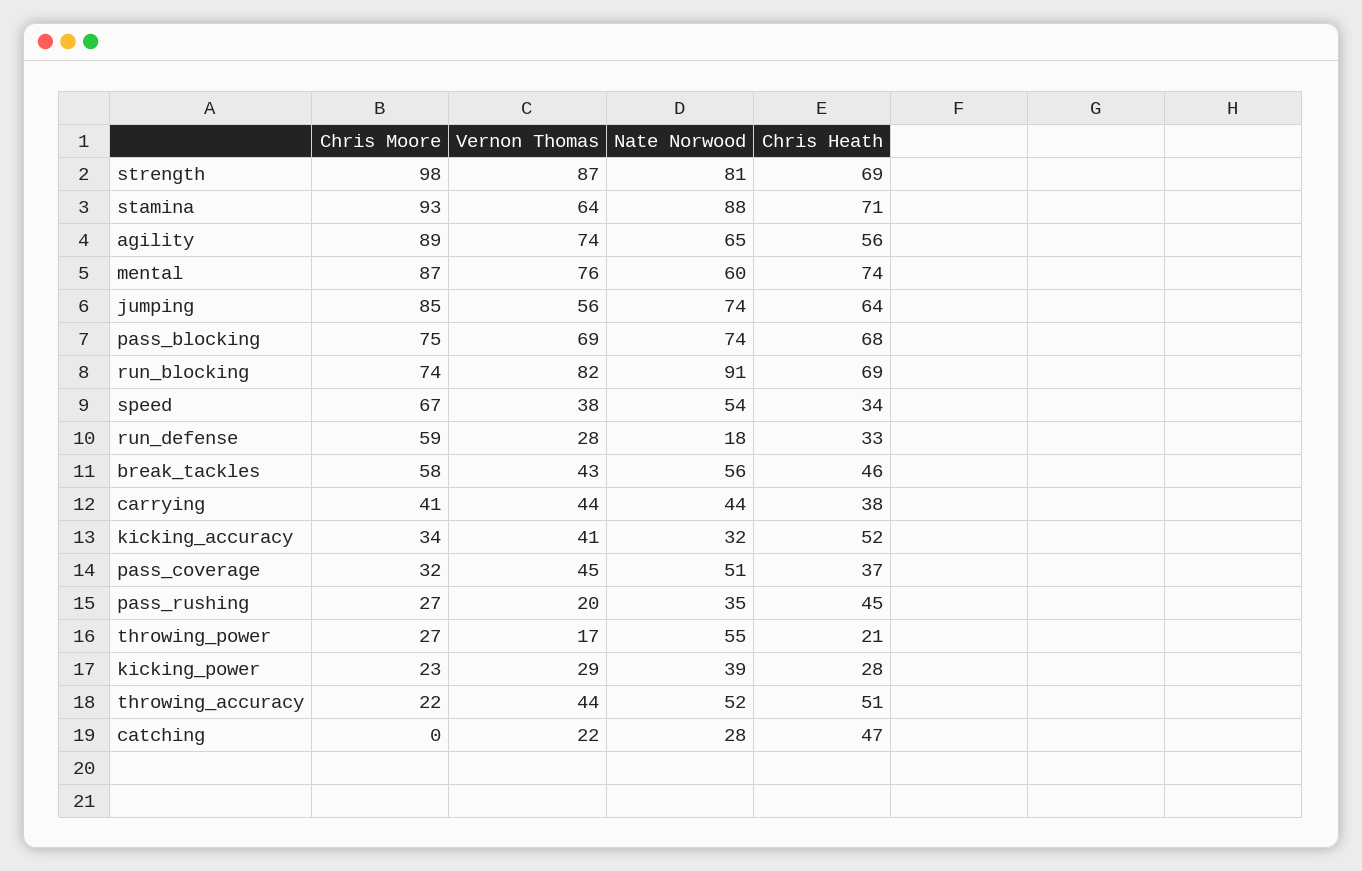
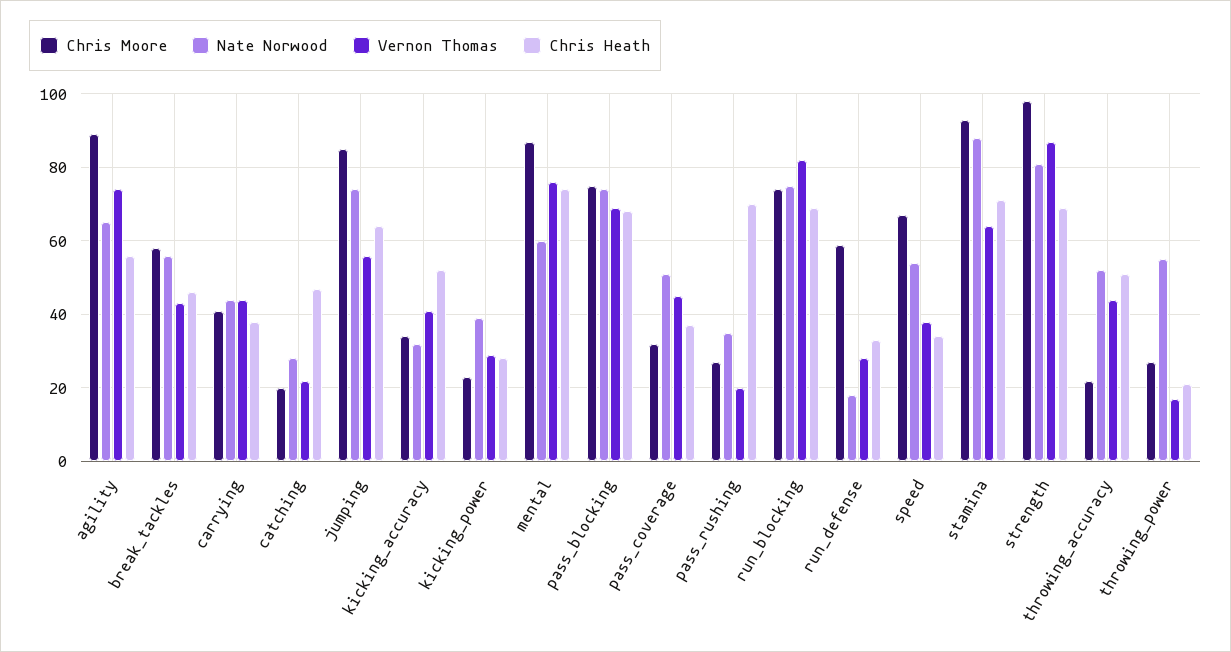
  {
    "Chris Moore": {
      "strength": 98,
      "stamina": 93,
      "agility": 89,
      "mental": 87,
      "jumping": 85,
      "pass_blocking": 75,
      "run_blocking": 74,
      "speed": 67,
      "run_defense": 59,
      "break_tackles": 58,
      "carrying": 41,
      "kicking_accuracy": 34,
      "pass_coverage": 32,
      "pass_rushing": 27,
      "throwing_power": 27,
      "kicking_power": 23,
      "throwing_accuracy": 22,
-     "catching": 0
+     "catching": 20
    },
    "Vernon Thomas": {
      "strength": 87,
      "stamina": 64,
      "agility": 74,
      "mental": 76,
      "jumping": 56,
      "pass_blocking": 69,
      "run_blocking": 82,
      "speed": 38,
      "run_defense": 28,
      "break_tackles": 43,
      "carrying": 44,
      "kicking_accuracy": 41,
      "pass_coverage": 45,
      "pass_rushing": 20,
      "throwing_power": 17,
      "kicking_power": 29,
      "throwing_accuracy": 44,
      "catching": 22
    },
    "Nate Norwood": {
      "strength": 81,
      "stamina": 88,
      "agility": 65,
      "mental": 60,
      "jumping": 74,
      "pass_blocking": 74,
-     "run_blocking": 91,
+     "run_blocking": 75,
      "speed": 54,
      "run_defense": 18,
      "break_tackles": 56,
      "carrying": 44,
      "kicking_accuracy": 32,
      "pass_coverage": 51,
      "pass_rushing": 35,
      "throwing_power": 55,
      "kicking_power": 39,
      "throwing_accuracy": 52,
      "catching": 28
    },
    "Chris Heath": {
      "strength": 69,
      "stamina": 71,
      "agility": 56,
      "mental": 74,
      "jumping": 64,
      "pass_blocking": 68,
      "run_blocking": 69,
      "speed": 34,
      "run_defense": 33,
      "break_tackles": 46,
      "carrying": 38,
      "kicking_accuracy": 52,
      "pass_coverage": 37,
-     "pass_rushing": 45,
+     "pass_rushing": 70,
      "throwing_power": 21,
      "kicking_power": 28,
      "throwing_accuracy": 51,
      "catching": 47
    }
  }

